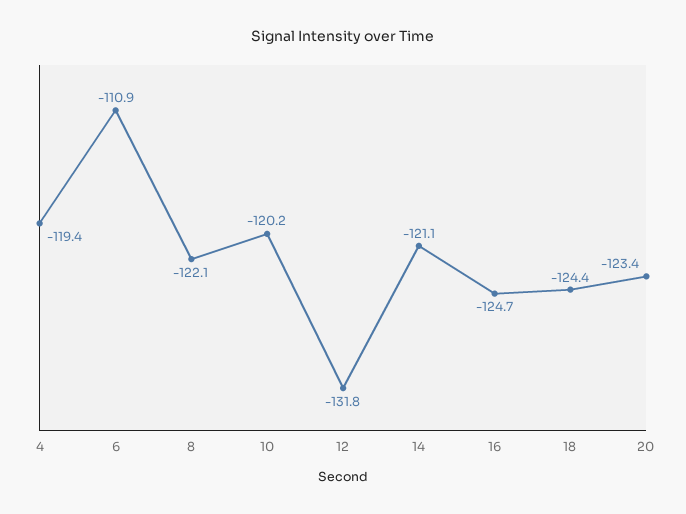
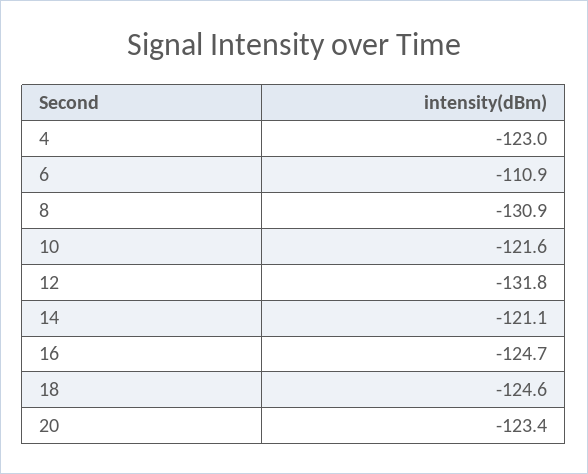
  {
-   "4": -119.4,
+   "4": -123,
    "6": -110.9,
-   "8": -122.1,
+   "8": -130.9,
-   "10": -120.2,
+   "10": -121.6,
    "12": -131.8,
    "14": -121.1,
    "16": -124.7,
-   "18": -124.4,
+   "18": -124.6,
    "20": -123.4
  }

